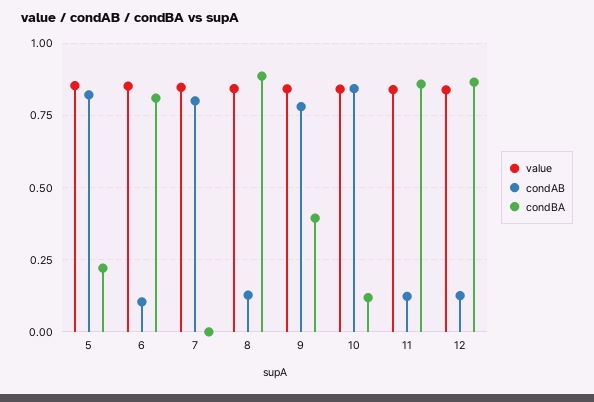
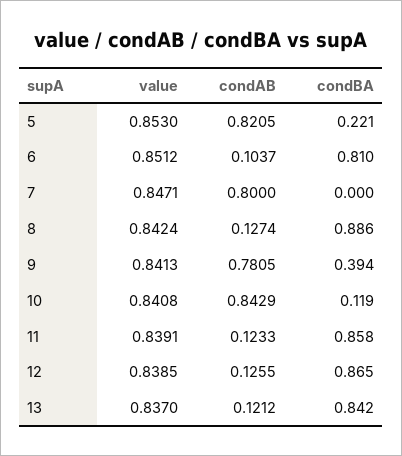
  {
    "value": {
      "5": 0.853,
      "6": 0.8512,
      "7": 0.8471,
      "8": 0.8424,
      "9": 0.8413,
      "10": 0.8408,
      "11": 0.8391,
-     "12": 0.8385
+     "12": 0.8385,
+     "13": 0.837
    },
    "condAB": {
      "5": 0.8205,
      "6": 0.1037,
      "7": 0.8,
      "8": 0.1274,
      "9": 0.7805,
      "10": 0.8429,
      "11": 0.1233,
-     "12": 0.1255
+     "12": 0.1255,
+     "13": 0.1212
    },
    "condBA": {
      "5": 0.221,
      "6": 0.81,
      "7": 0,
      "8": 0.886,
      "9": 0.394,
      "10": 0.119,
      "11": 0.858,
-     "12": 0.865
+     "12": 0.865,
+     "13": 0.842
    }
  }

